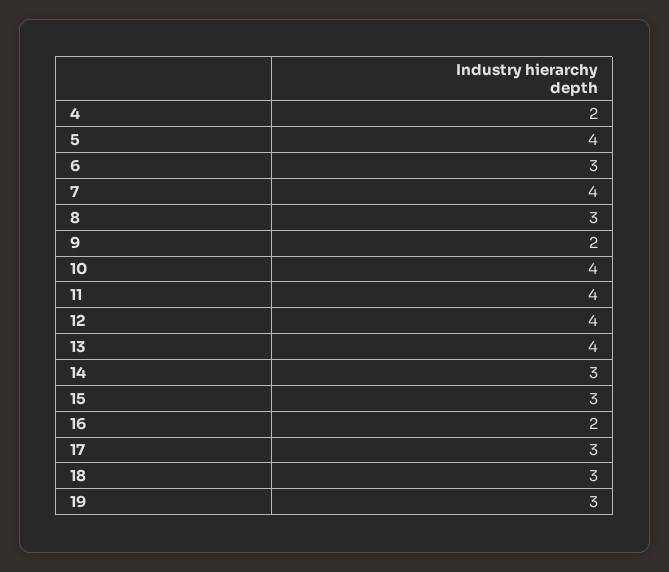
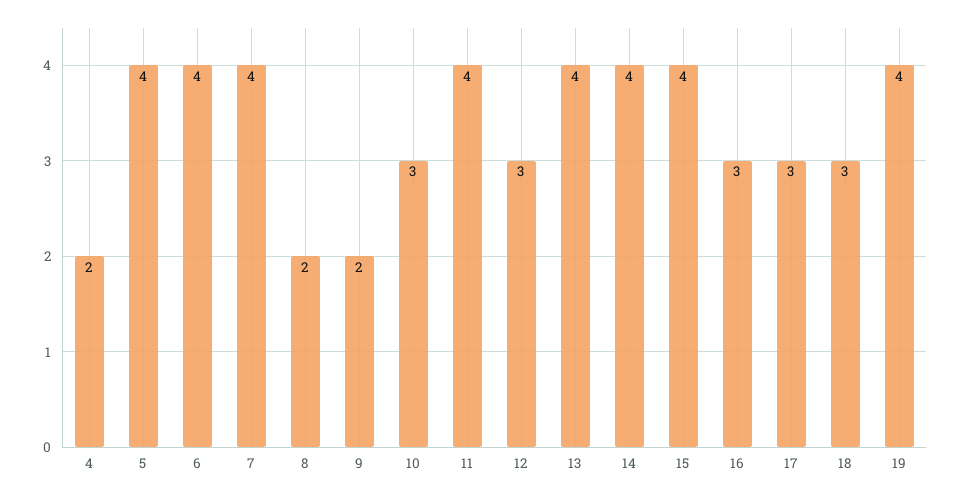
  {
    "4": 2,
    "5": 4,
-   "6": 3,
+   "6": 4,
    "7": 4,
-   "8": 3,
+   "8": 2,
    "9": 2,
-   "10": 4,
+   "10": 3,
    "11": 4,
-   "12": 4,
+   "12": 3,
    "13": 4,
-   "14": 3,
+   "14": 4,
-   "15": 3,
+   "15": 4,
-   "16": 2,
+   "16": 3,
    "17": 3,
    "18": 3,
-   "19": 3
+   "19": 4
  }

